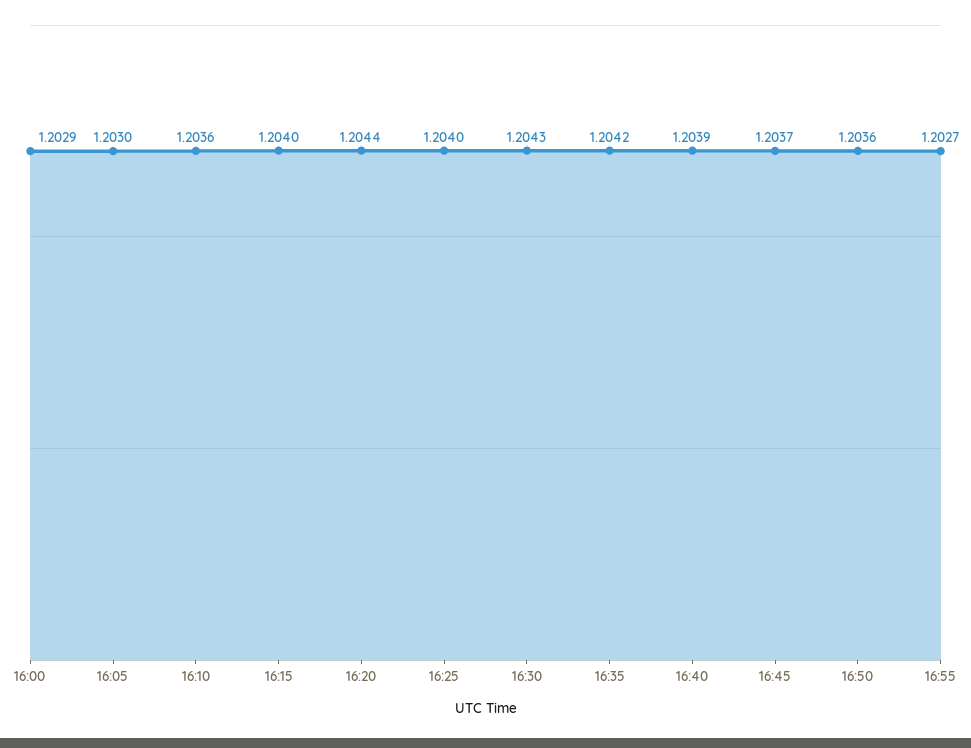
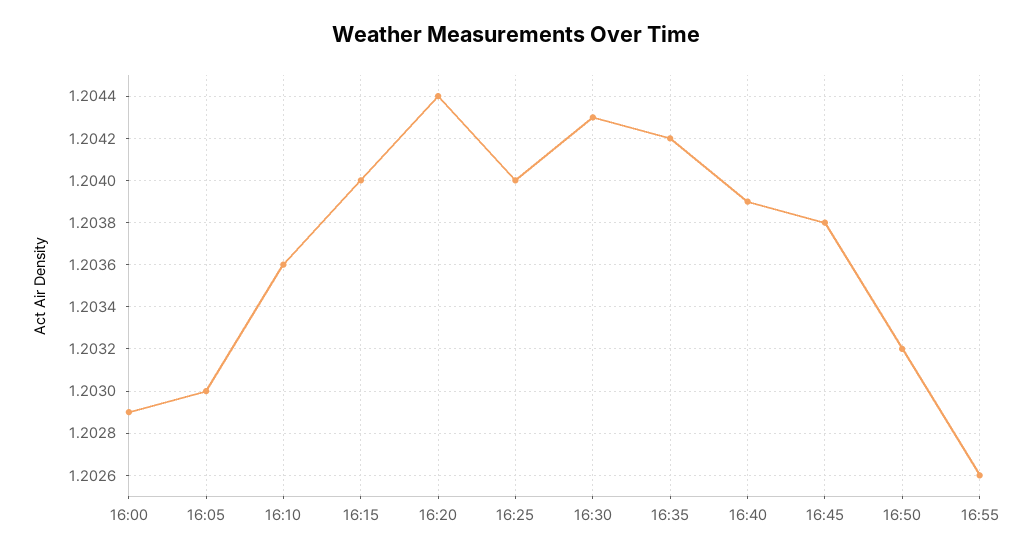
  {
    "16:00": 1.2029,
    "16:05": 1.203,
    "16:10": 1.2036,
    "16:15": 1.204,
    "16:20": 1.2044,
    "16:25": 1.204,
    "16:30": 1.2043,
    "16:35": 1.2042,
    "16:40": 1.2039,
-   "16:45": 1.2037,
+   "16:45": 1.2038,
-   "16:50": 1.2036,
+   "16:50": 1.2032,
-   "16:55": 1.2027
+   "16:55": 1.2026
  }

